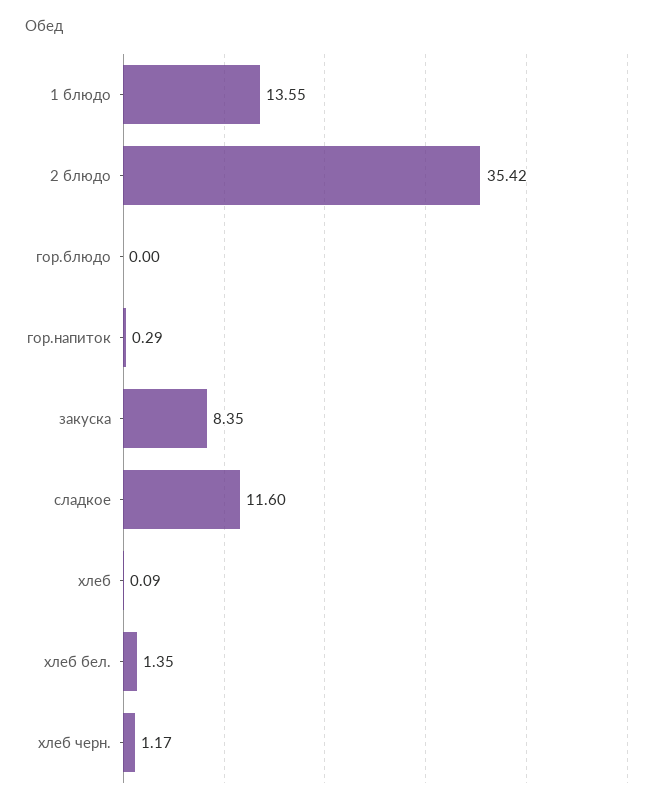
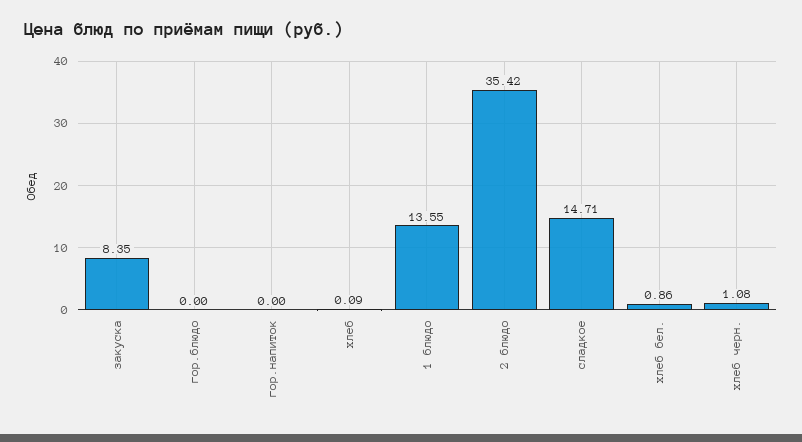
  {
    "1 блюдо": 13.55,
    "2 блюдо": 35.42,
    "гор.блюдо": 0,
-   "гор.напиток": 0.29,
+   "гор.напиток": 0,
    "закуска": 8.35,
-   "сладкое": 11.6,
+   "сладкое": 14.71,
    "хлеб": 0.09,
-   "хлеб бел.": 1.35,
+   "хлеб бел.": 0.86,
-   "хлеб черн.": 1.17
+   "хлеб черн.": 1.08
  }

